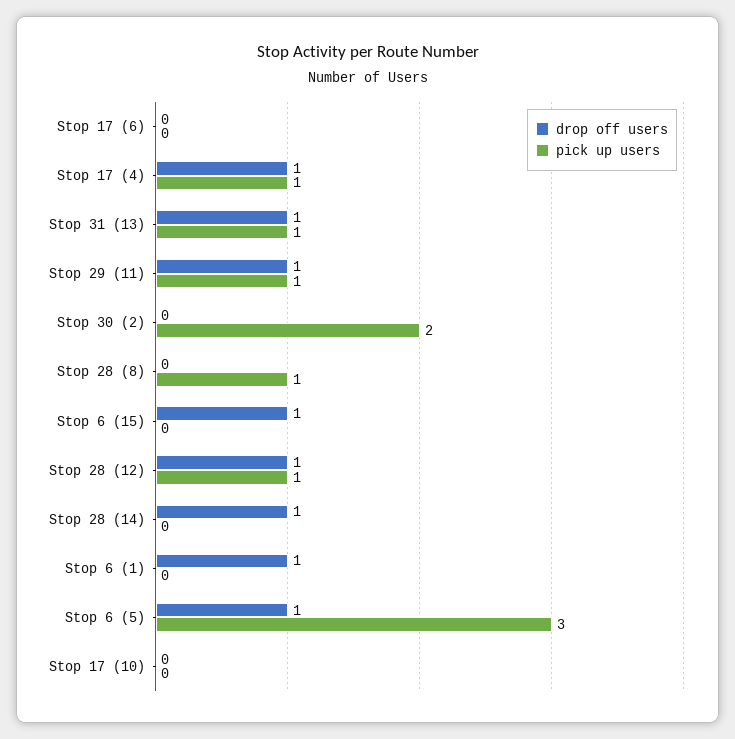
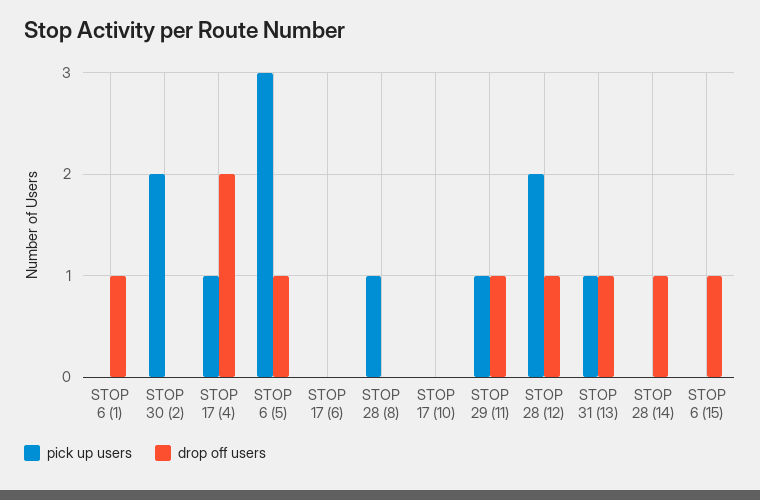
  {
    "drop off users": {
      "Stop 17 (6)": 0,
-     "Stop 17 (4)": 1,
+     "Stop 17 (4)": 2,
      "Stop 31 (13)": 1,
      "Stop 29 (11)": 1,
      "Stop 30 (2)": 0,
      "Stop 28 (8)": 0,
      "Stop 6 (15)": 1,
      "Stop 28 (12)": 1,
      "Stop 28 (14)": 1,
      "Stop 6 (1)": 1,
      "Stop 6 (5)": 1,
      "Stop 17 (10)": 0
    },
    "pick up users": {
      "Stop 17 (6)": 0,
      "Stop 17 (4)": 1,
      "Stop 31 (13)": 1,
      "Stop 29 (11)": 1,
      "Stop 30 (2)": 2,
      "Stop 28 (8)": 1,
      "Stop 6 (15)": 0,
-     "Stop 28 (12)": 1,
+     "Stop 28 (12)": 2,
      "Stop 28 (14)": 0,
      "Stop 6 (1)": 0,
      "Stop 6 (5)": 3,
      "Stop 17 (10)": 0
    }
  }

